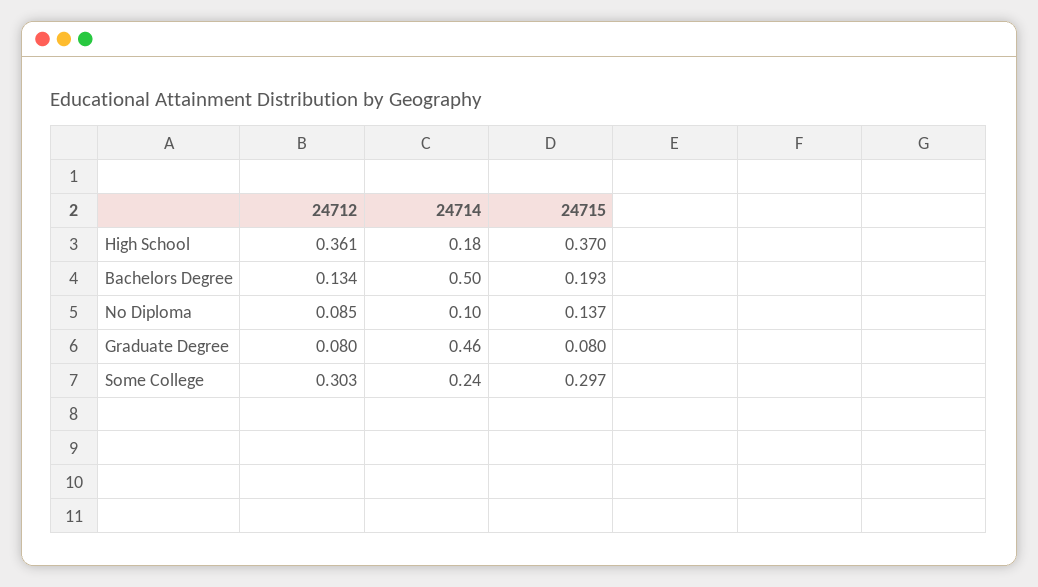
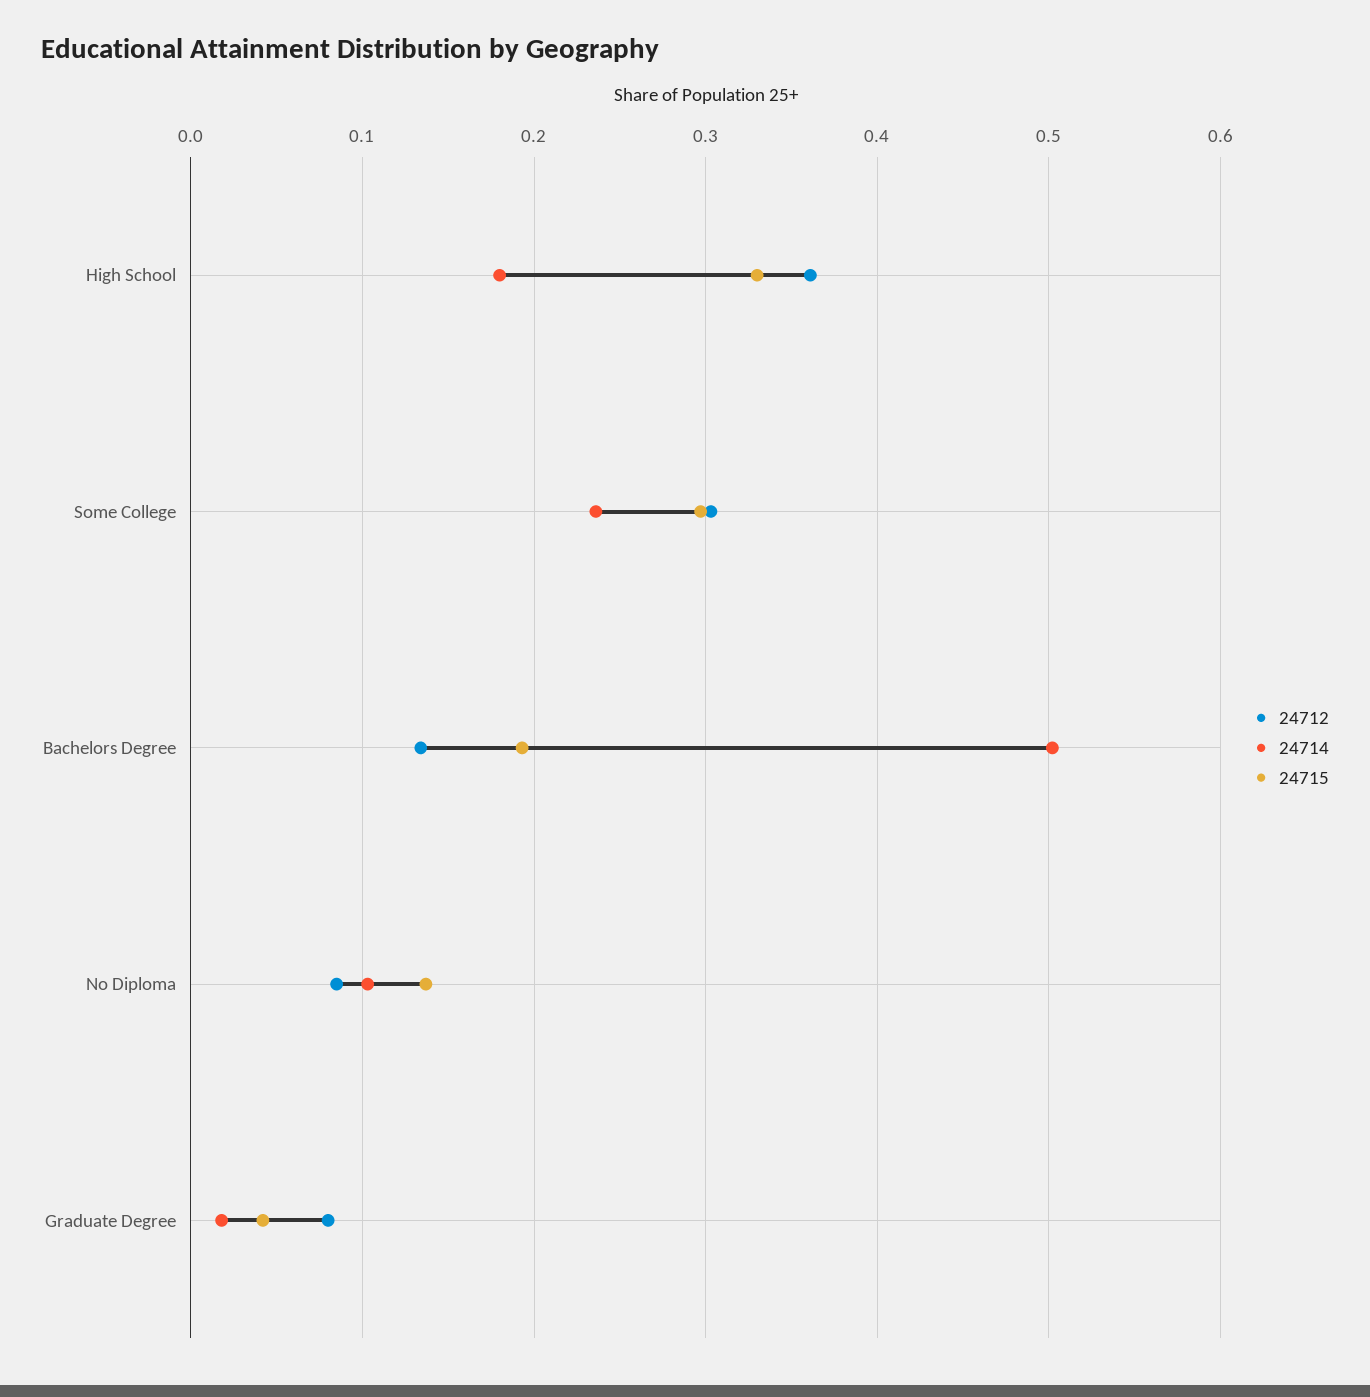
  {
    "24712": {
      "High School": 0.361,
      "Bachelors Degree": 0.134,
      "No Diploma": 0.085,
      "Graduate Degree": 0.08,
      "Some College": 0.303
    },
    "24714": {
      "High School": 0.18,
      "Bachelors Degree": 0.5,
      "No Diploma": 0.1,
-     "Graduate Degree": 0.46,
+     "Graduate Degree": 0.02,
      "Some College": 0.24
    },
    "24715": {
-     "High School": 0.37,
+     "High School": 0.33,
      "Bachelors Degree": 0.193,
      "No Diploma": 0.137,
-     "Graduate Degree": 0.08,
+     "Graduate Degree": 0.04,
      "Some College": 0.297
    }
  }

